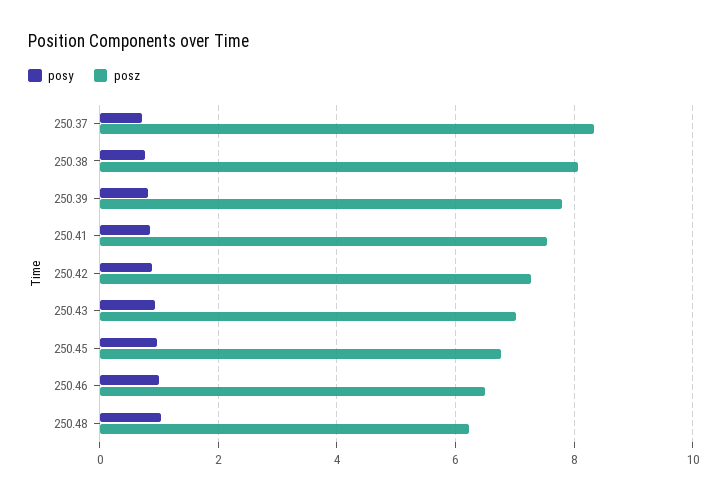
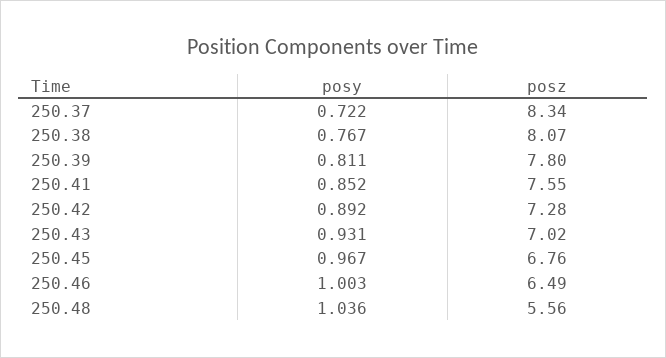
  {
    "posy": {
      "250.37": 0.722,
      "250.38": 0.767,
      "250.39": 0.811,
      "250.41": 0.852,
      "250.42": 0.892,
      "250.43": 0.931,
      "250.45": 0.967,
      "250.46": 1.003,
      "250.48": 1.036
    },
    "posz": {
      "250.37": 8.34,
      "250.38": 8.07,
      "250.39": 7.8,
      "250.41": 7.55,
      "250.42": 7.28,
      "250.43": 7.02,
      "250.45": 6.76,
      "250.46": 6.49,
-     "250.48": 6.2
+     "250.48": 5.56
    }
  }

